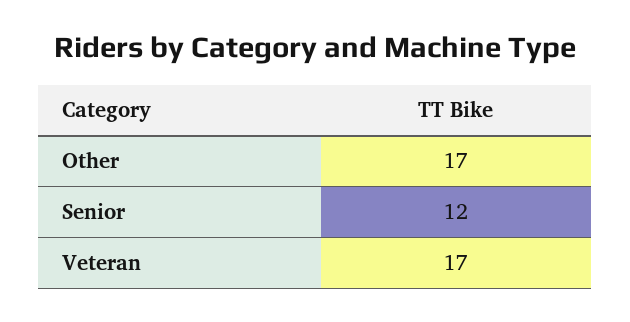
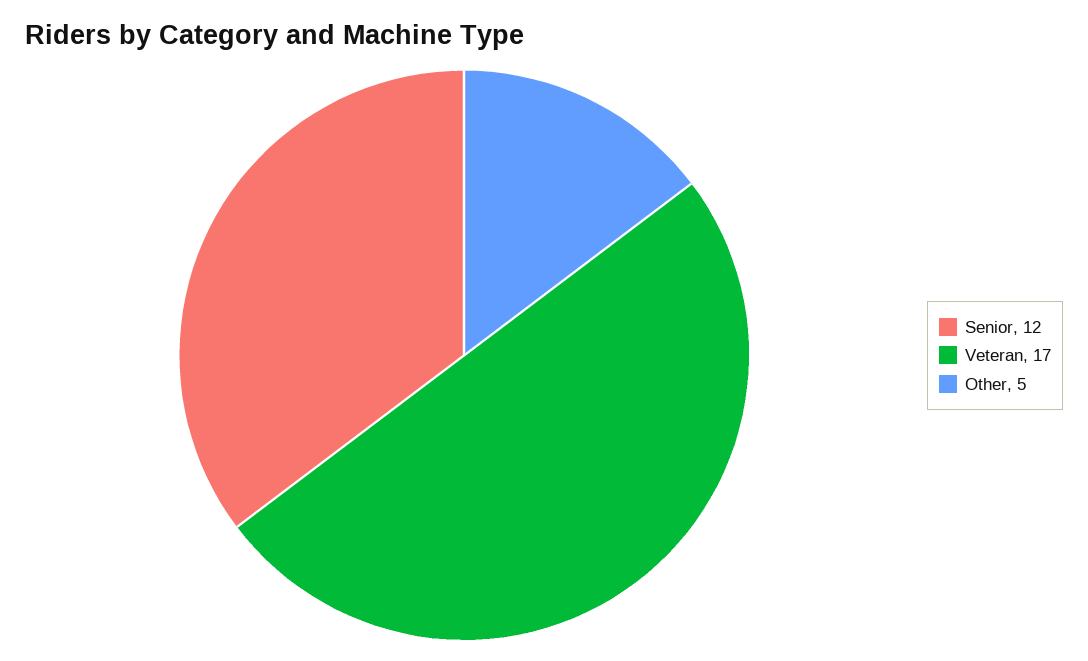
  {
-   "Other": 17,
+   "Other": 5,
    "Senior": 12,
    "Veteran": 17
  }

